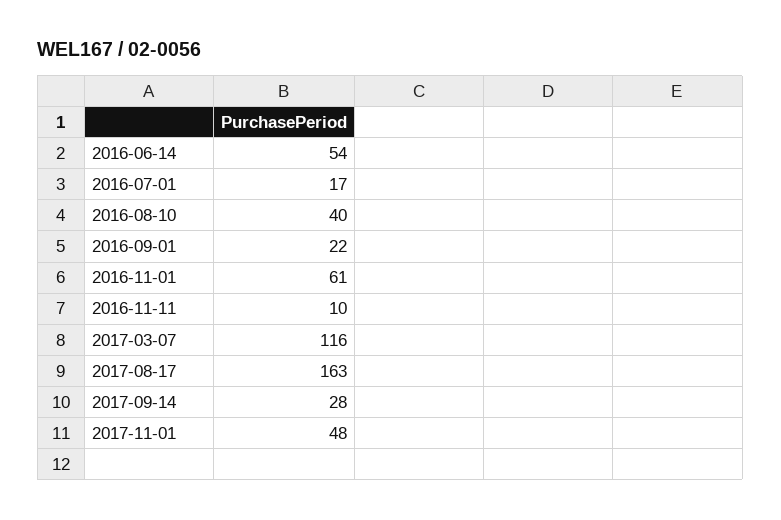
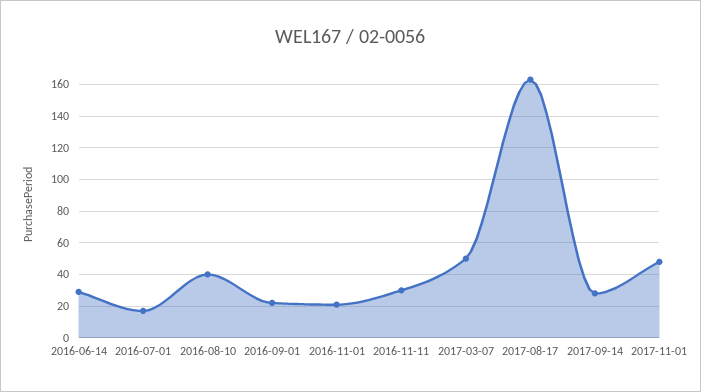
  {
-   "2016-06-14": 54,
+   "2016-06-14": 30,
    "2016-07-01": 17,
    "2016-08-10": 40,
    "2016-09-01": 22,
-   "2016-11-01": 61,
+   "2016-11-01": 20,
-   "2016-11-11": 10,
+   "2016-11-11": 30,
-   "2017-03-07": 116,
+   "2017-03-07": 50,
    "2017-08-17": 163,
    "2017-09-14": 28,
    "2017-11-01": 48
  }

